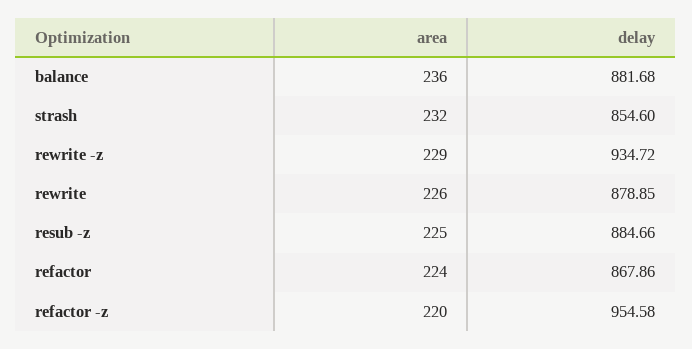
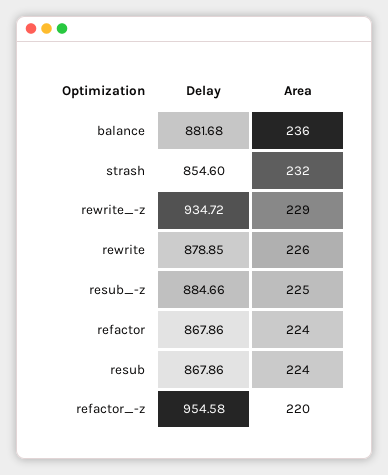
  {
    "area": {
      "balance": 236,
      "strash": 232,
      "rewrite -z": 229,
      "rewrite": 226,
      "resub -z": 225,
      "refactor": 224,
-     "refactor -z": 220
+     "refactor -z": 220,
+     "resub": 224
    },
    "delay": {
      "balance": 881.68,
      "strash": 854.6,
      "rewrite -z": 934.72,
      "rewrite": 878.85,
      "resub -z": 884.66,
      "refactor": 867.86,
-     "refactor -z": 954.58
+     "refactor -z": 954.58,
+     "resub": 867.86
    }
  }

